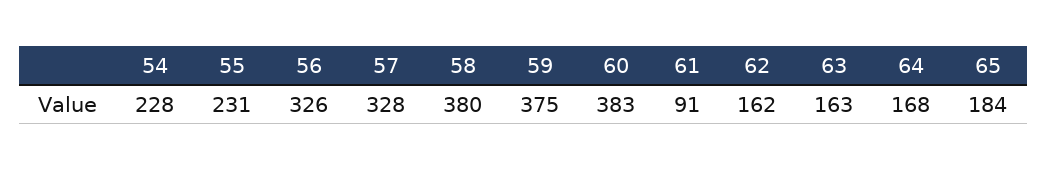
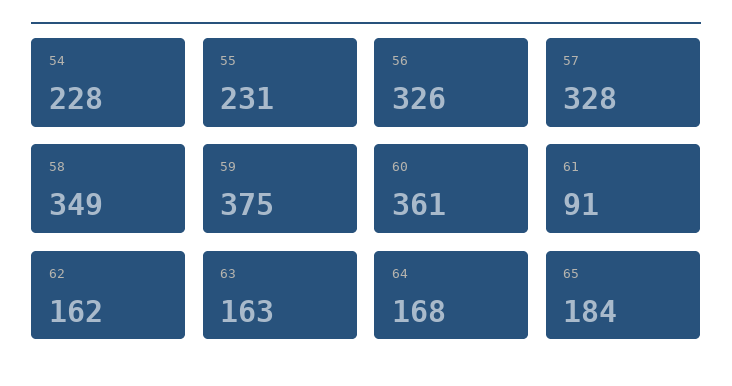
  {
    "54": 228,
    "55": 231,
    "56": 326,
    "57": 328,
-   "58": 380,
+   "58": 349,
    "59": 375,
-   "60": 383,
+   "60": 361,
    "61": 91,
    "62": 162,
    "63": 163,
    "64": 168,
    "65": 184
  }

